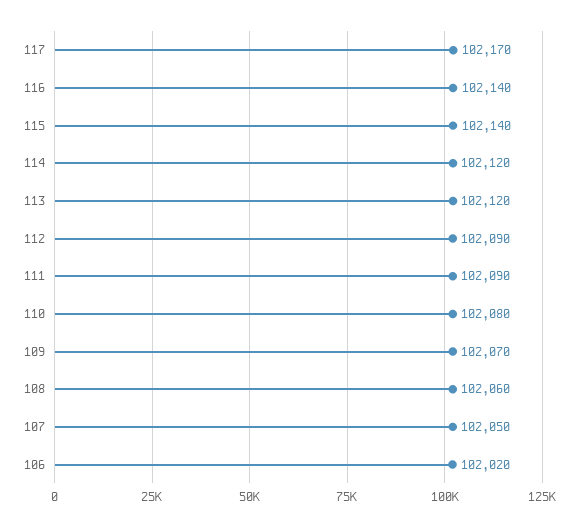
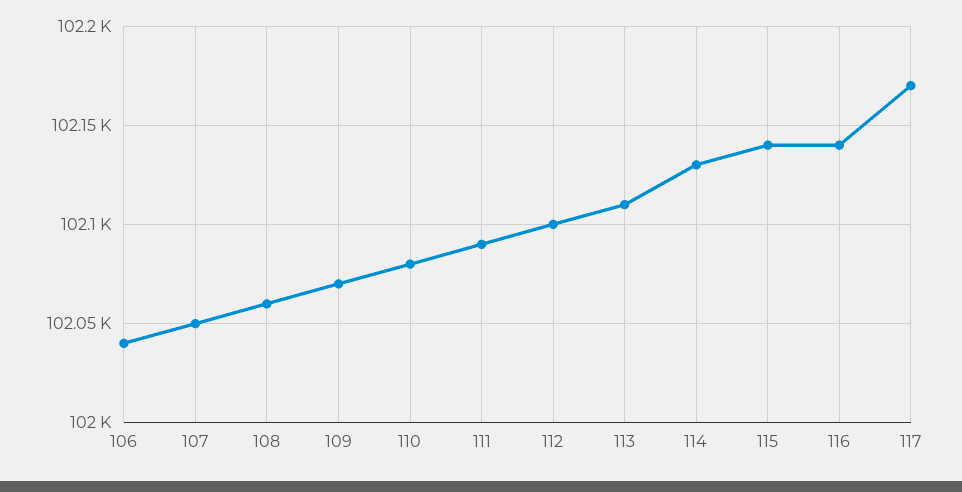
  {
    "117": 102170,
    "116": 102140,
    "115": 102140,
-   "114": 102120,
+   "114": 102130,
-   "113": 102120,
+   "113": 102110,
-   "112": 102090,
+   "112": 102100,
    "111": 102090,
    "110": 102080,
    "109": 102070,
    "108": 102060,
    "107": 102050,
-   "106": 102020
+   "106": 102040
  }

